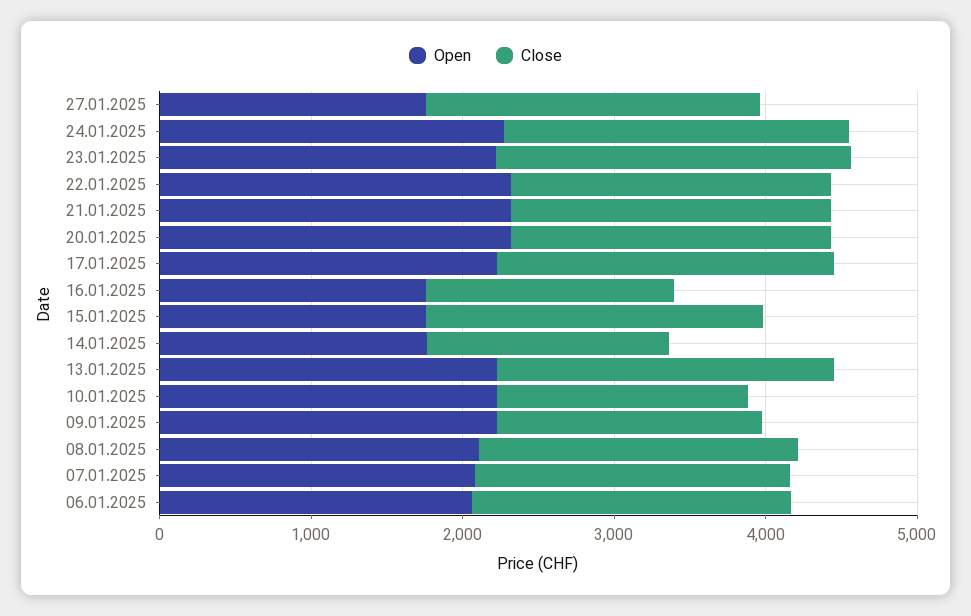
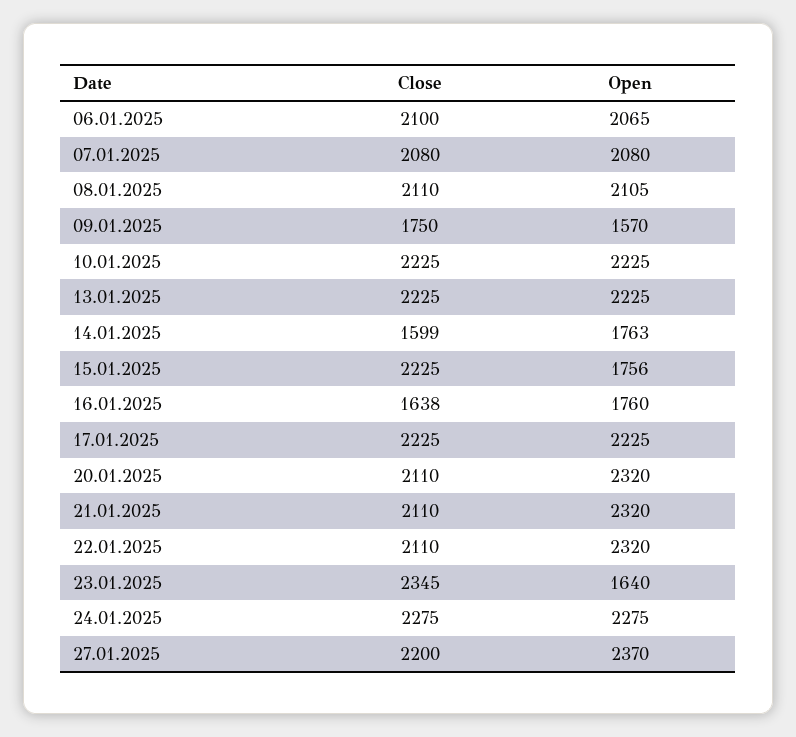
  {
    "Open": {
-     "27.01.2025": 1800,
+     "27.01.2025": 2370,
      "24.01.2025": 2275,
-     "23.01.2025": 2200,
+     "23.01.2025": 1640,
      "22.01.2025": 2320,
      "21.01.2025": 2320,
      "20.01.2025": 2320,
      "17.01.2025": 2225,
      "16.01.2025": 1760,
      "15.01.2025": 1756,
      "14.01.2025": 1763,
      "13.01.2025": 2225,
      "10.01.2025": 2225,
-     "09.01.2025": 2200,
+     "09.01.2025": 1570,
      "08.01.2025": 2105,
      "07.01.2025": 2080,
      "06.01.2025": 2065
    },
    "Close": {
      "27.01.2025": 2200,
      "24.01.2025": 2275,
      "23.01.2025": 2345,
      "22.01.2025": 2110,
      "21.01.2025": 2110,
      "20.01.2025": 2110,
      "17.01.2025": 2225,
      "16.01.2025": 1638,
      "15.01.2025": 2225,
      "14.01.2025": 1599,
      "13.01.2025": 2225,
-     "10.01.2025": 1600,
+     "10.01.2025": 2225,
      "09.01.2025": 1750,
      "08.01.2025": 2110,
      "07.01.2025": 2080,
      "06.01.2025": 2100
    }
  }

